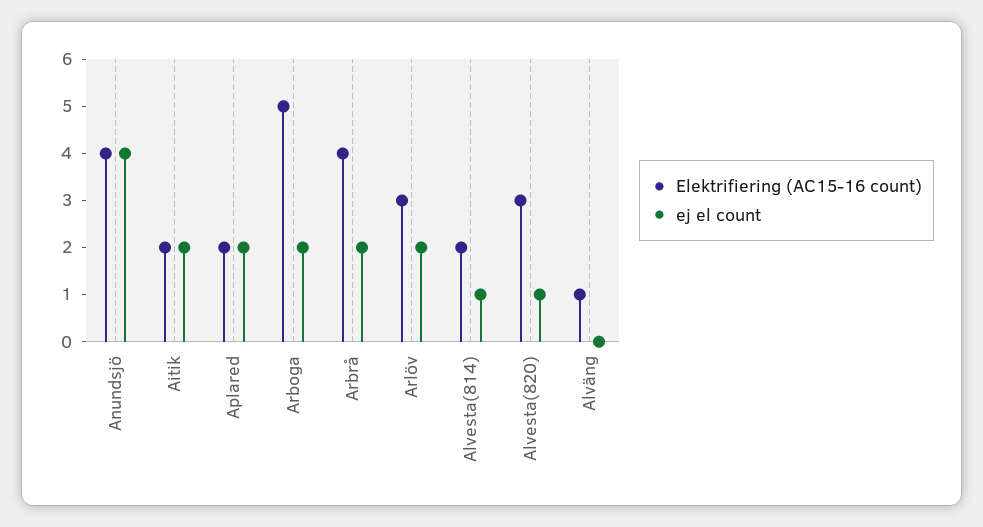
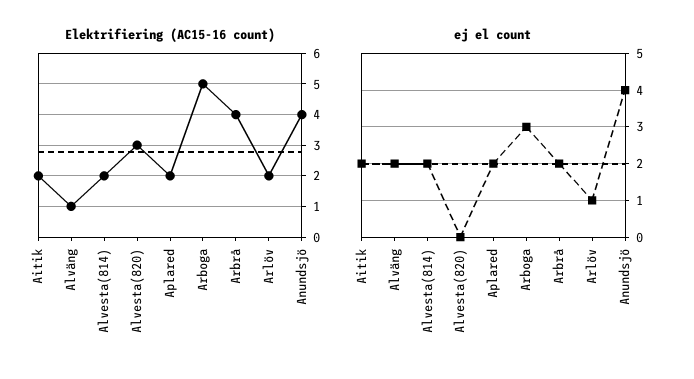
  {
    "Elektrifiering (AC15-16 count)": {
      "Anundsjö": 4,
      "Aitik": 2,
      "Aplared": 2,
      "Arboga": 5,
      "Arbrå": 4,
-     "Arlöv": 3,
+     "Arlöv": 2,
      "Alvesta(814)": 2,
      "Alvesta(820)": 3,
      "Alväng": 1
    },
    "ej el count": {
      "Anundsjö": 4,
      "Aitik": 2,
      "Aplared": 2,
-     "Arboga": 2,
+     "Arboga": 3,
      "Arbrå": 2,
-     "Arlöv": 2,
+     "Arlöv": 1,
-     "Alvesta(814)": 1,
+     "Alvesta(814)": 2,
-     "Alvesta(820)": 1,
+     "Alvesta(820)": 0,
-     "Alväng": 0
+     "Alväng": 2
    }
  }

